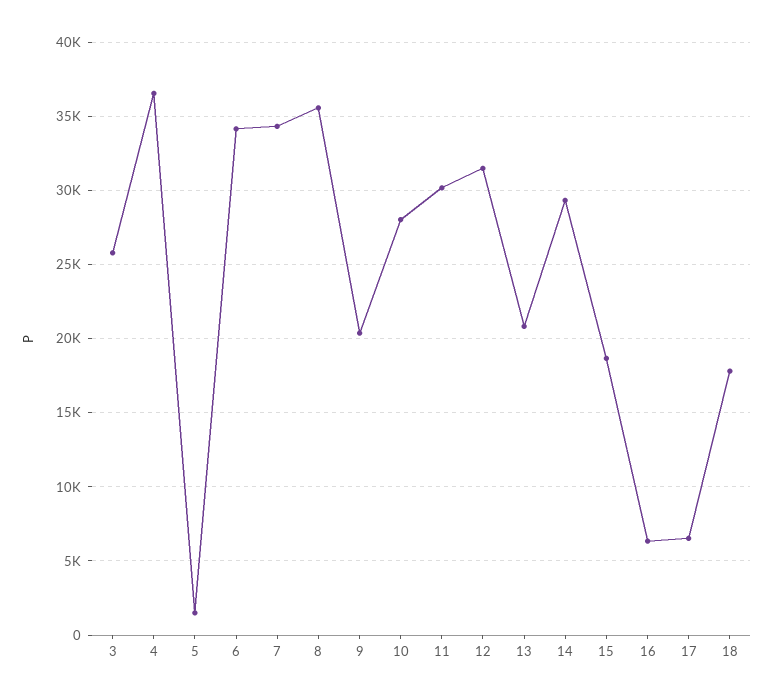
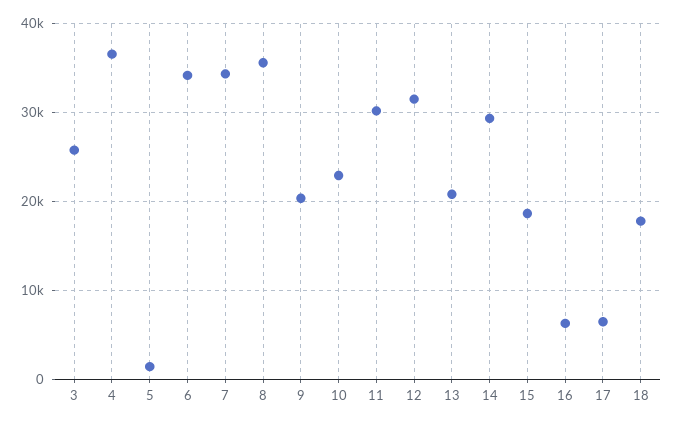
  {
    "3": 26000,
    "4": 36500,
    "5": 1500,
    "6": 34000,
    "7": 34500,
    "8": 35500,
    "9": 20500,
-   "10": 28000,
+   "10": 23000,
    "11": 30000,
    "12": 31500,
    "13": 21000,
    "14": 29500,
    "15": 18500,
    "16": 6500,
    "17": 6500,
    "18": 18000
  }

